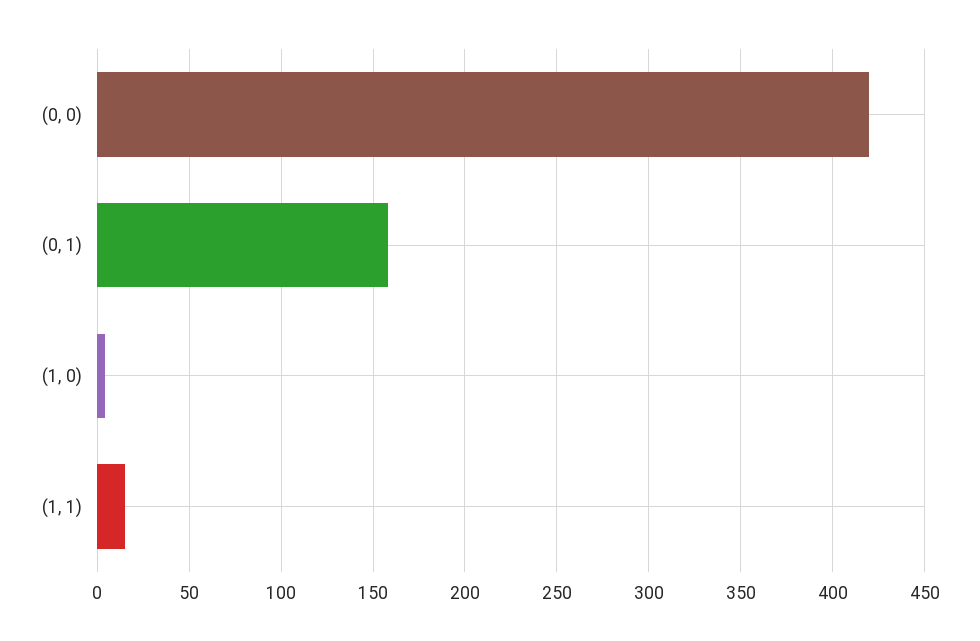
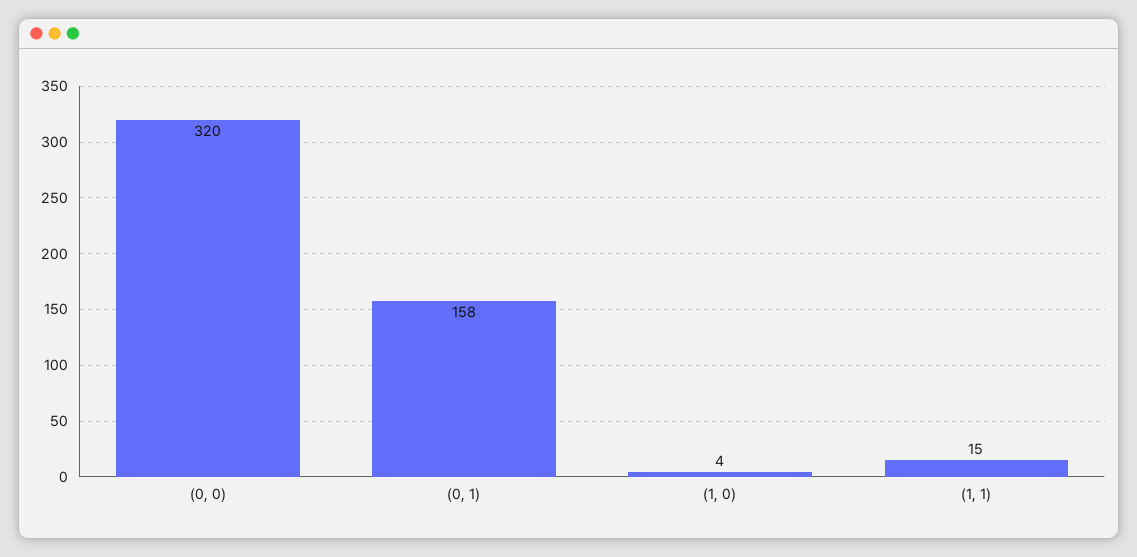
  {
-   "(0, 0)": 420,
+   "(0, 0)": 320,
    "(0, 1)": 158,
    "(1, 0)": 4,
    "(1, 1)": 15
  }

